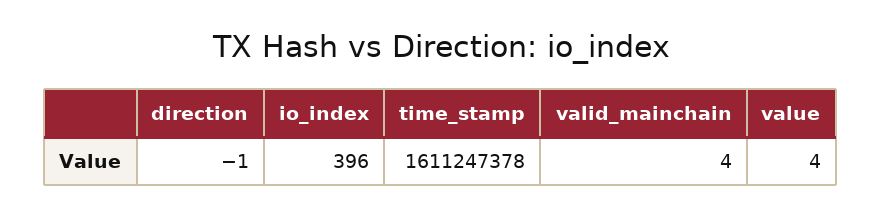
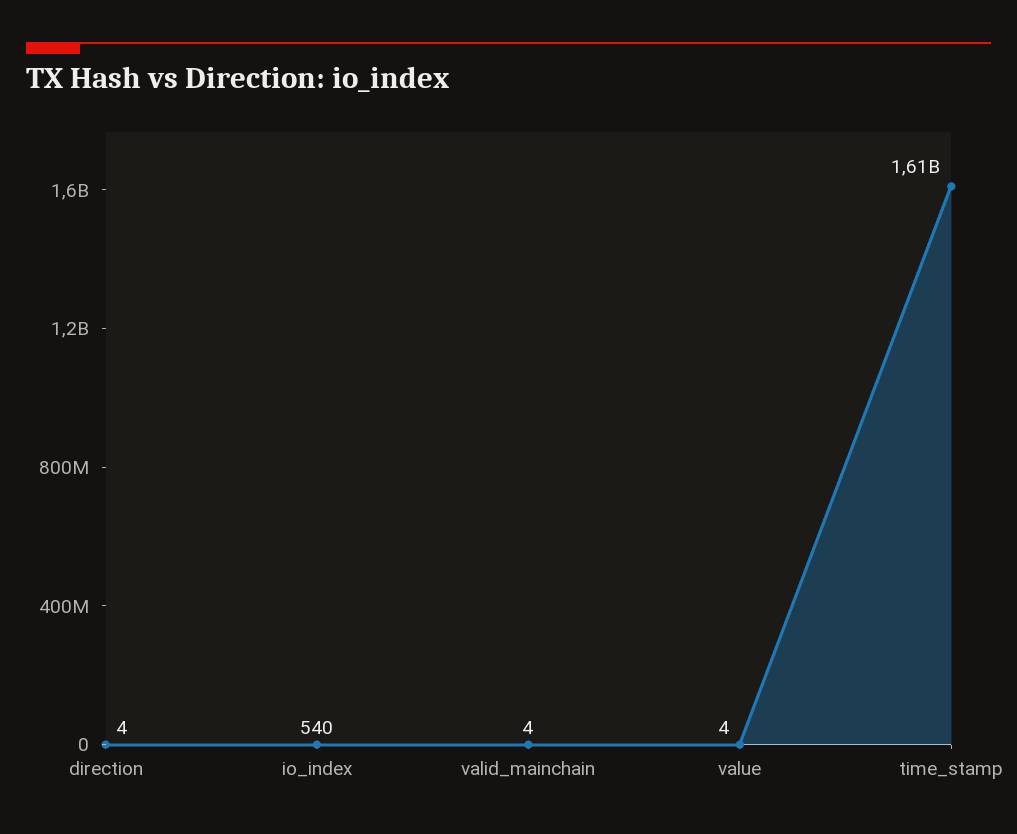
  {
-   "direction": -1,
+   "direction": 4,
-   "io_index": 396,
+   "io_index": 540,
    "time_stamp": 1611247378,
    "valid_mainchain": 4,
    "value": 4
  }

